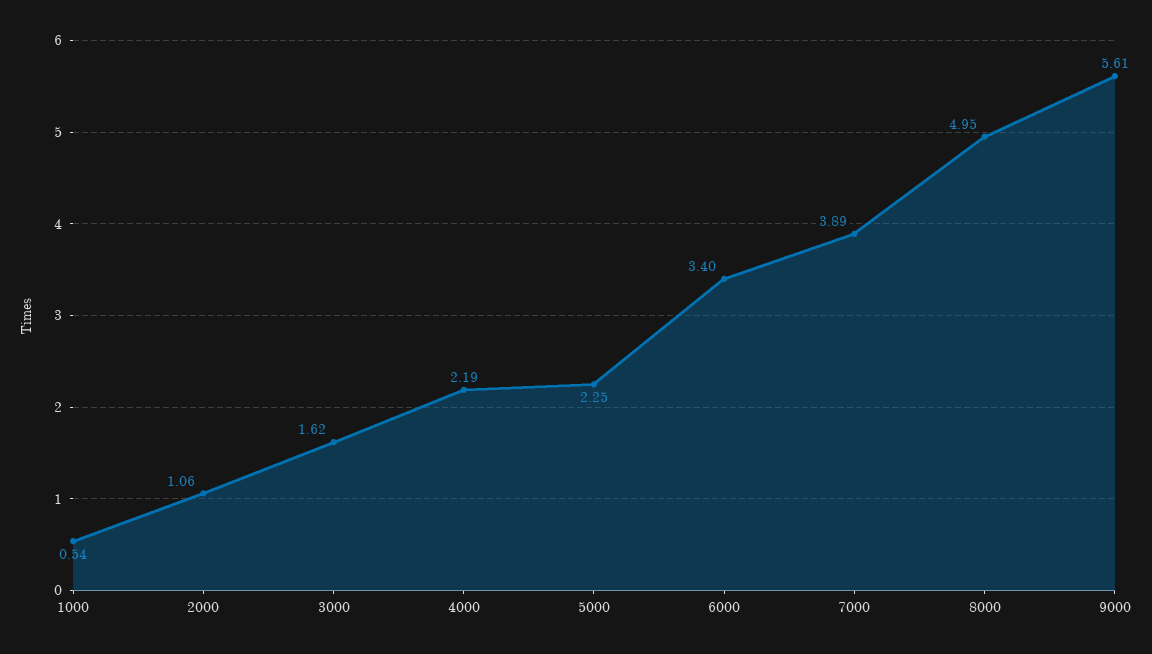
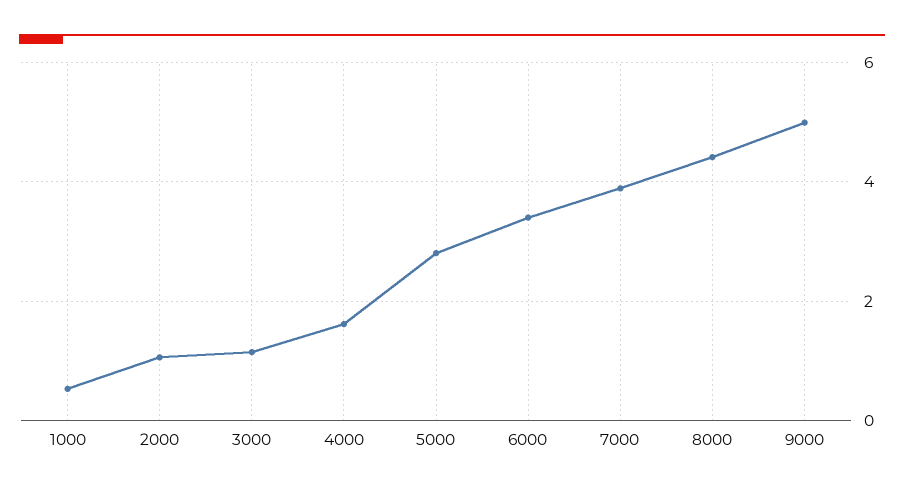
  {
    "1000": 0.54,
    "2000": 1.06,
-   "3000": 1.62,
+   "3000": 1.2,
-   "4000": 2.19,
+   "4000": 1.6,
-   "5000": 2.25,
+   "5000": 2.8,
    "6000": 3.4,
    "7000": 3.89,
-   "8000": 4.95,
+   "8000": 4.4,
-   "9000": 5.61
+   "9000": 5
  }

